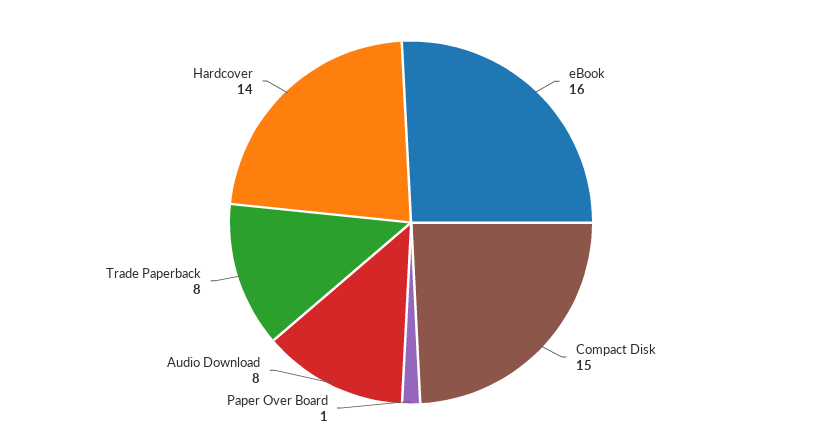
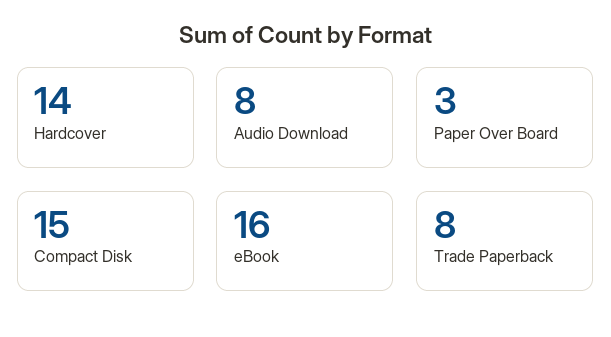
  {
    "eBook": 16,
    "Compact Disk": 15,
-   "Paper Over Board": 1,
+   "Paper Over Board": 3,
    "Audio Download": 8,
    "Trade Paperback": 8,
    "Hardcover": 14
  }

